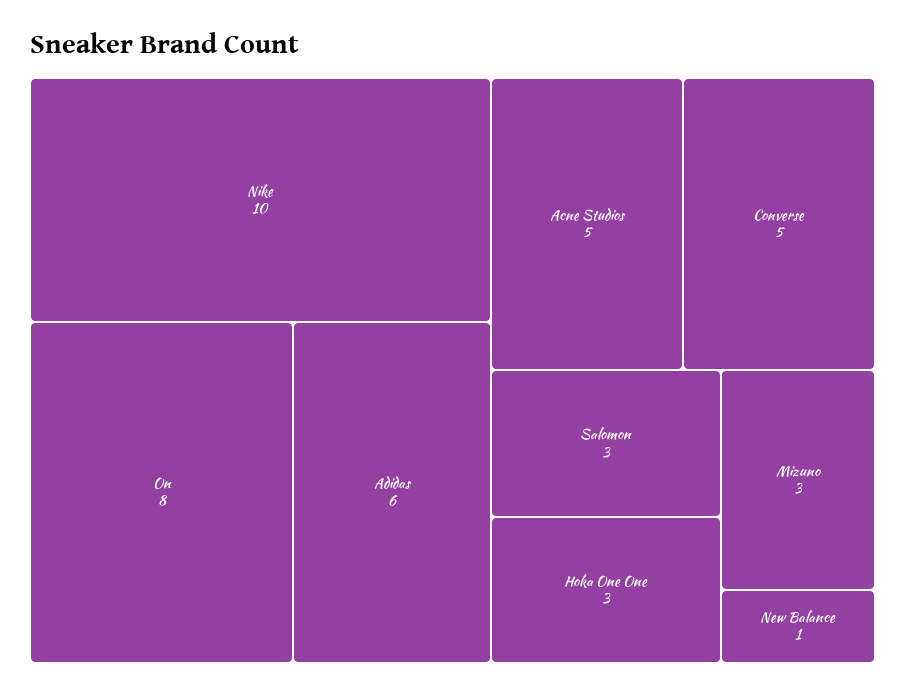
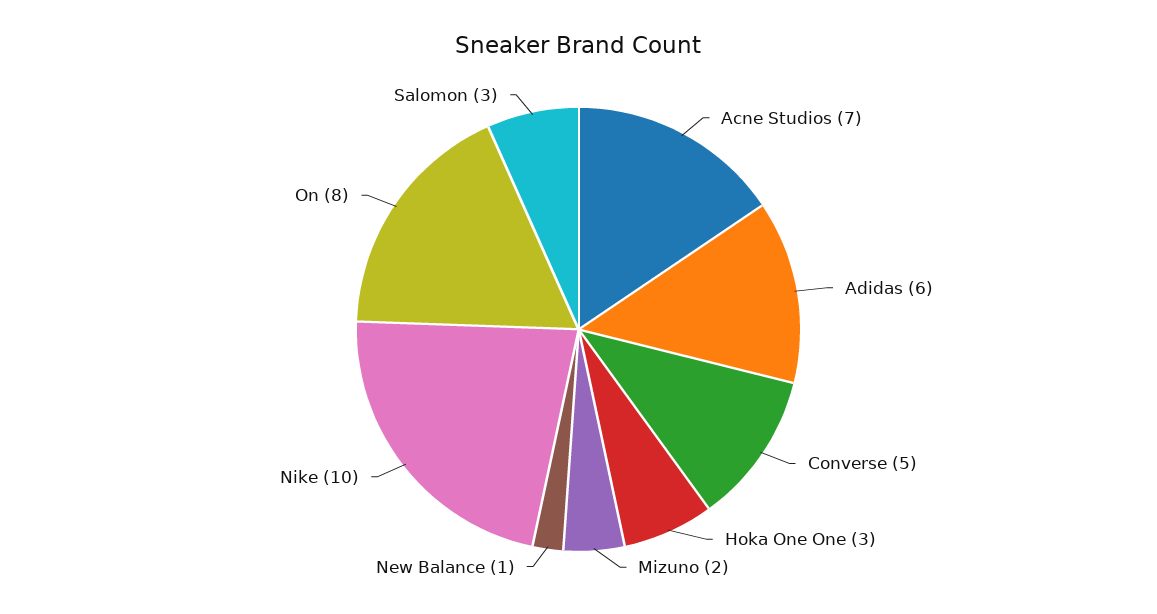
  {
    "Nike": 10,
    "On": 8,
    "Adidas": 6,
-   "Acne Studios": 5,
+   "Acne Studios": 7,
    "Converse": 5,
    "Salomon": 3,
    "Hoka One One": 3,
-   "Mizuno": 3,
+   "Mizuno": 2,
    "New Balance": 1
  }

